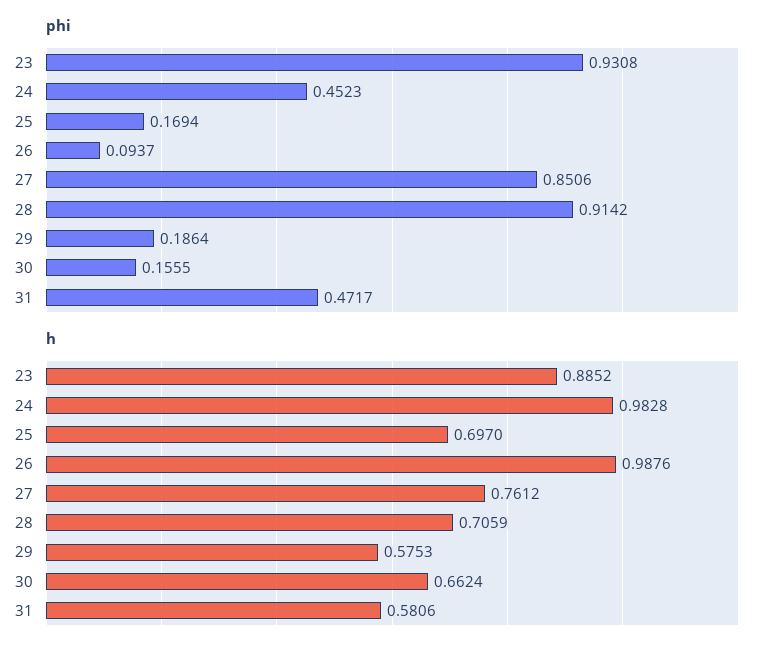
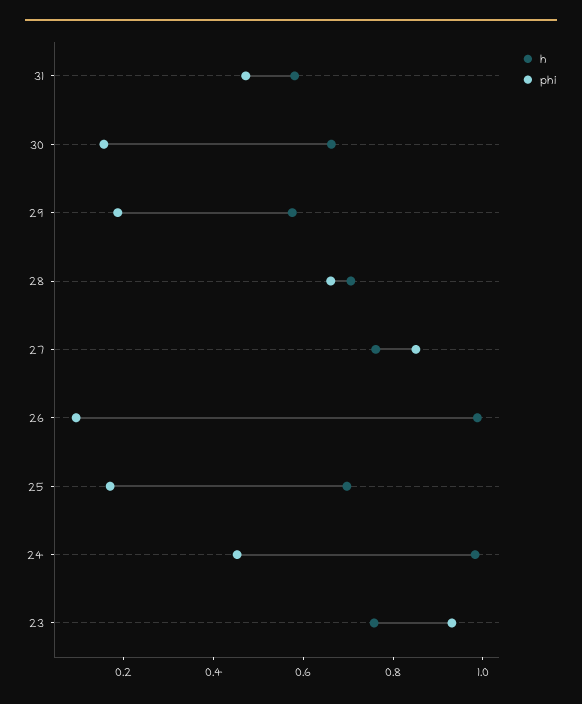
  {
    "phi": {
      "23": 0.9308,
      "24": 0.4523,
      "25": 0.1694,
      "26": 0.0937,
      "27": 0.8506,
-     "28": 0.9142,
+     "28": 0.65,
      "29": 0.1864,
      "30": 0.1555,
      "31": 0.4717
    },
    "h": {
-     "23": 0.8852,
+     "23": 0.75,
      "24": 0.9828,
      "25": 0.697,
      "26": 0.9876,
      "27": 0.7612,
      "28": 0.7059,
      "29": 0.5753,
      "30": 0.6624,
      "31": 0.5806
    }
  }

